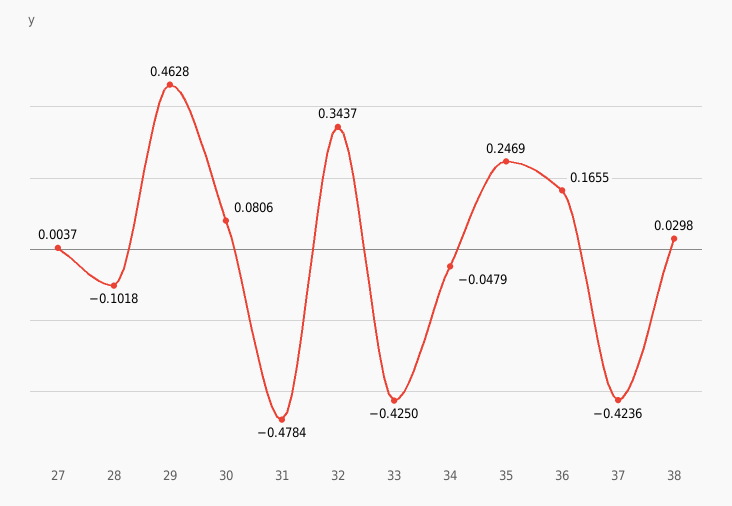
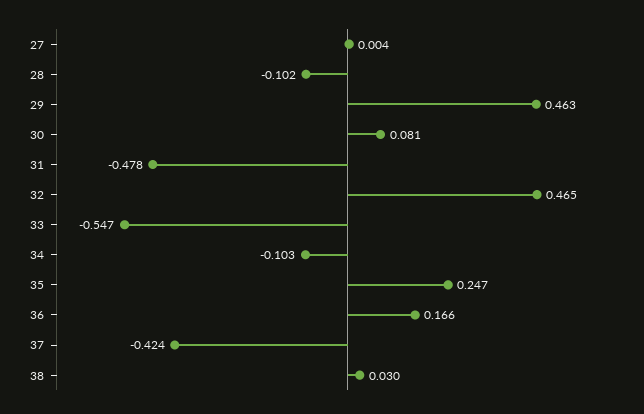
  {
    "27": 0.0037,
    "28": -0.1018,
    "29": 0.4628,
    "30": 0.0806,
    "31": -0.4784,
-   "32": 0.3437,
+   "32": 0.465,
-   "33": -0.425,
+   "33": -0.547,
-   "34": -0.0479,
+   "34": -0.103,
    "35": 0.2469,
    "36": 0.1655,
    "37": -0.4236,
    "38": 0.0298
  }

